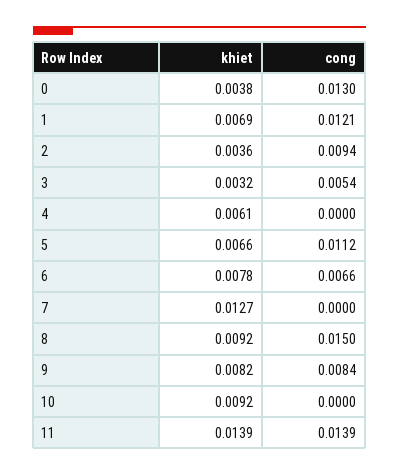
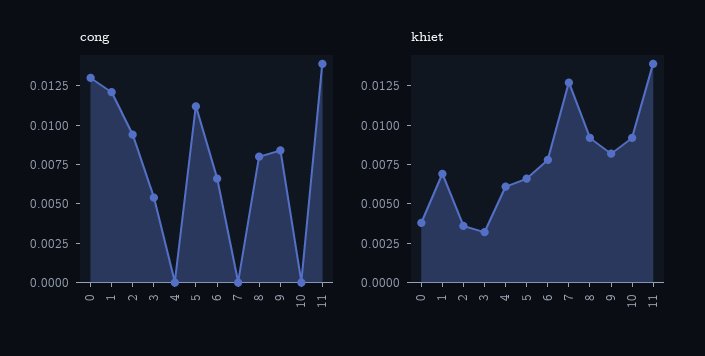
  {
    "khiet": {
      "0": 0.0038,
      "1": 0.0069,
      "2": 0.0036,
      "3": 0.0032,
      "4": 0.0061,
      "5": 0.0066,
      "6": 0.0078,
      "7": 0.0127,
      "8": 0.0092,
      "9": 0.0082,
      "10": 0.0092,
      "11": 0.0139
    },
    "cong": {
      "0": 0.013,
      "1": 0.0121,
      "2": 0.0094,
      "3": 0.0054,
      "4": 0,
      "5": 0.0112,
      "6": 0.0066,
      "7": 0,
-     "8": 0.015,
+     "8": 0.0075,
      "9": 0.0084,
      "10": 0,
      "11": 0.0139
    }
  }

